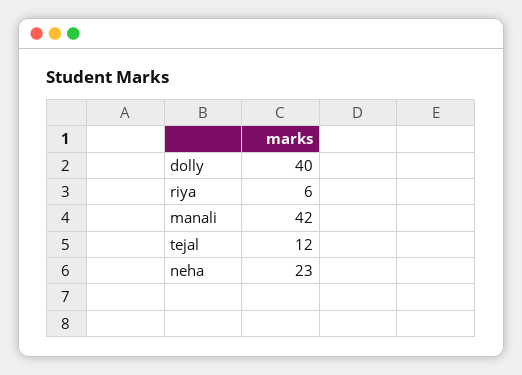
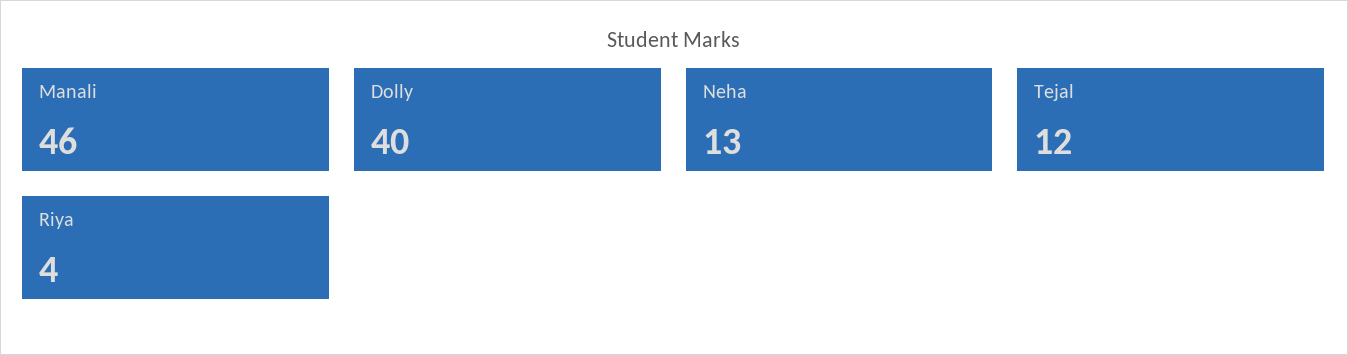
  {
    "dolly": 40,
-   "riya": 6,
+   "riya": 4,
-   "manali": 42,
+   "manali": 46,
    "tejal": 12,
-   "neha": 23
+   "neha": 13
  }

